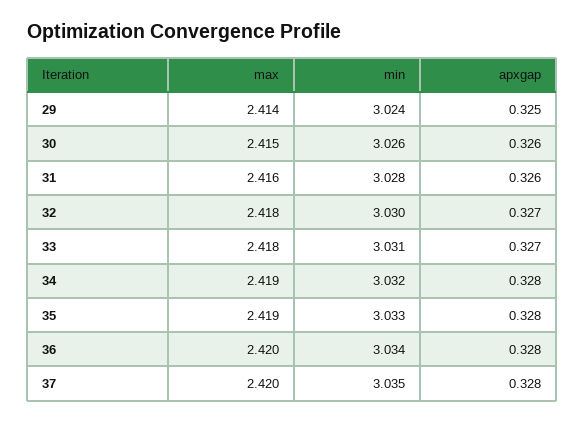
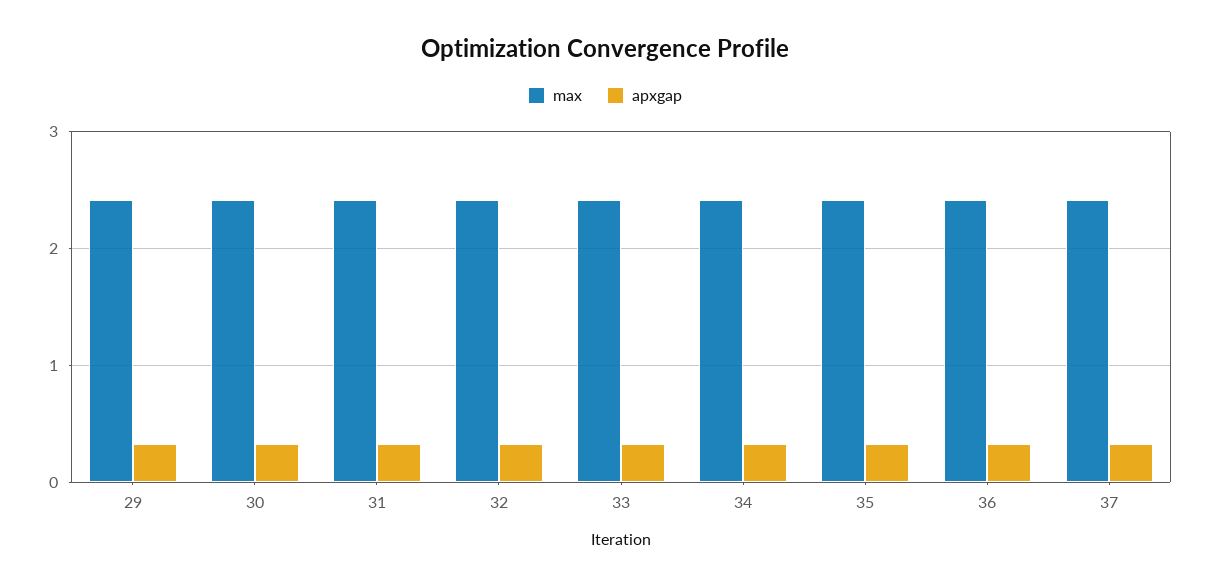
  {
    "max": {
      "29": 2.414,
      "30": 2.415,
      "31": 2.416,
      "32": 2.418,
      "33": 2.418,
      "34": 2.419,
      "35": 2.419,
      "36": 2.42,
      "37": 2.42
    },
-   "min": {
-     "29": 3.024,
-     "30": 3.026,
-     "31": 3.028,
-     "32": 3.03,
-     "33": 3.031,
-     "34": 3.032,
-     "35": 3.033,
-     "36": 3.034,
-     "37": 3.035
-   },
    "apxgap": {
      "29": 0.325,
      "30": 0.326,
      "31": 0.326,
      "32": 0.327,
      "33": 0.327,
      "34": 0.328,
      "35": 0.328,
      "36": 0.328,
      "37": 0.328
    }
  }

